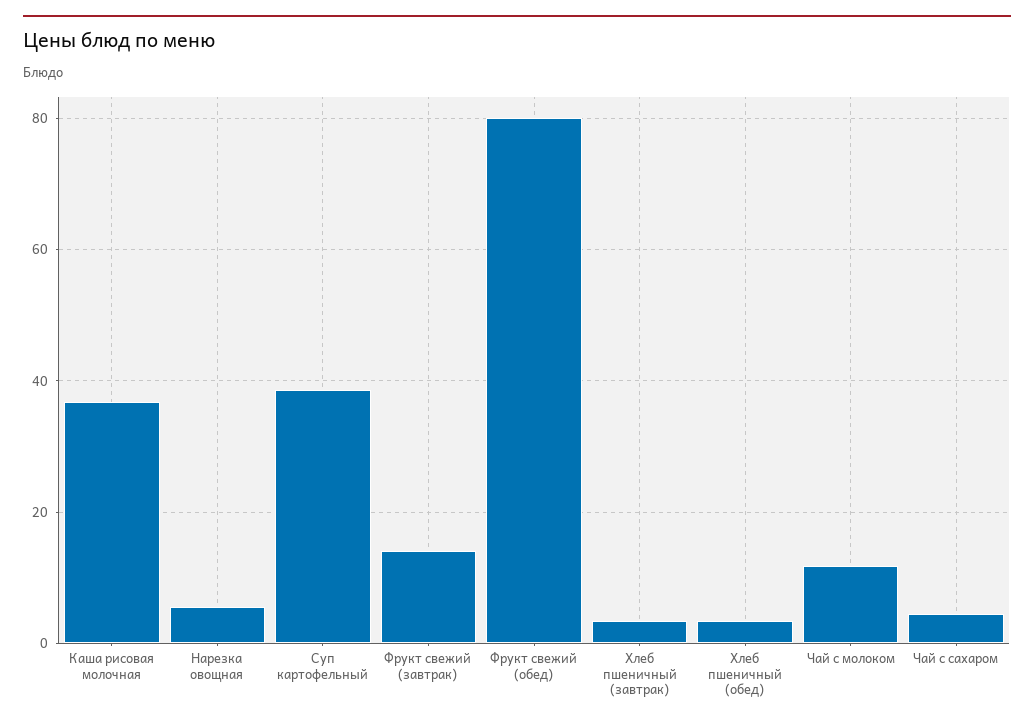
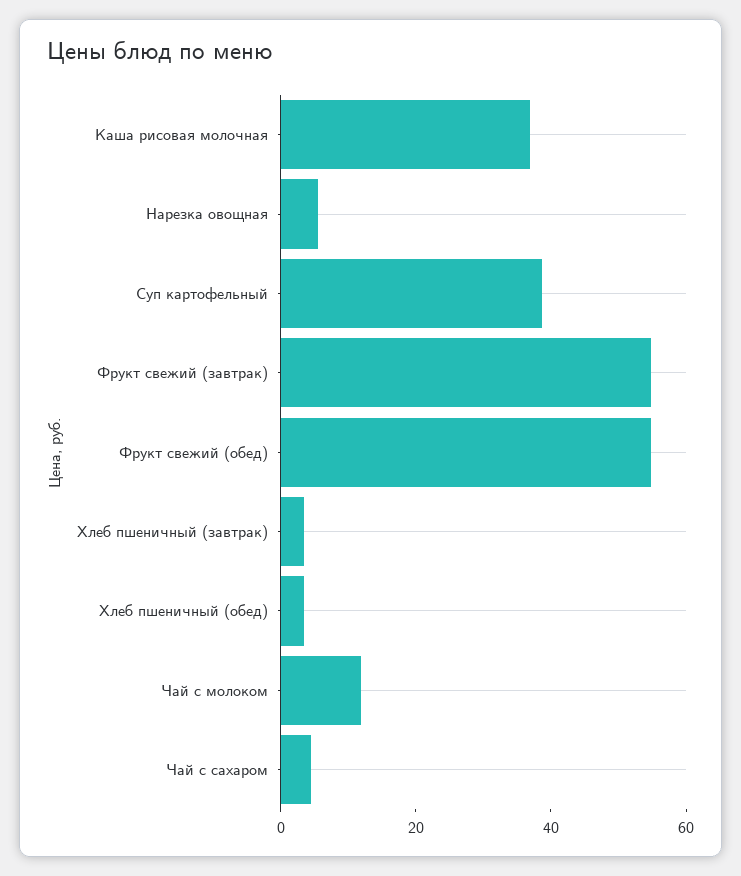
  {
    "Каша рисовая молочная": 36,
    "Нарезка овощная": 6,
    "Суп картофельный": 38,
-   "Фрукт свежий (завтрак)": 14,
+   "Фрукт свежий (завтрак)": 55,
-   "Фрукт свежий (обед)": 80,
+   "Фрукт свежий (обед)": 55,
    "Хлеб пшеничный (завтрак)": 4,
    "Хлеб пшеничный (обед)": 4,
    "Чай с молоком": 12,
    "Чай с сахаром": 4
  }

